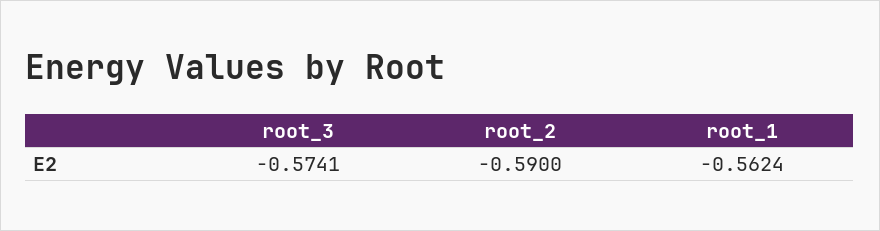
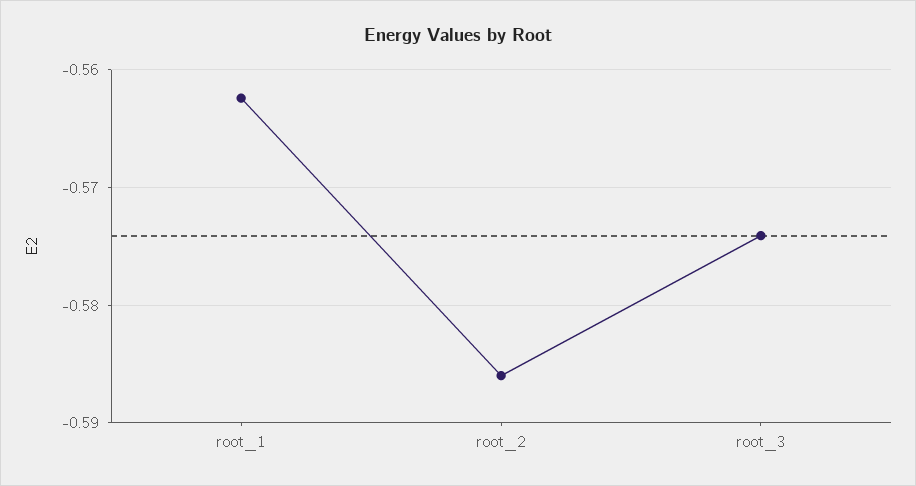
  {
    "root_3": -0.5741,
-   "root_2": -0.59,
+   "root_2": -0.586,
    "root_1": -0.5624
  }

